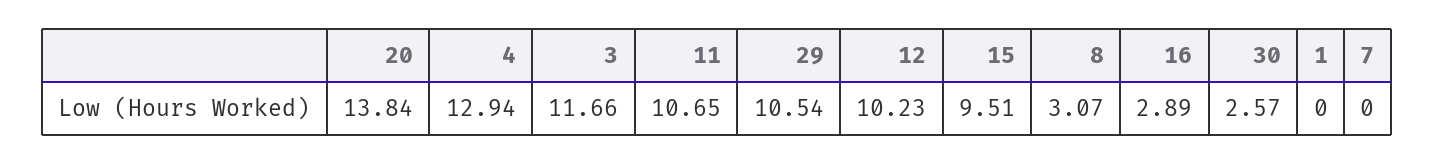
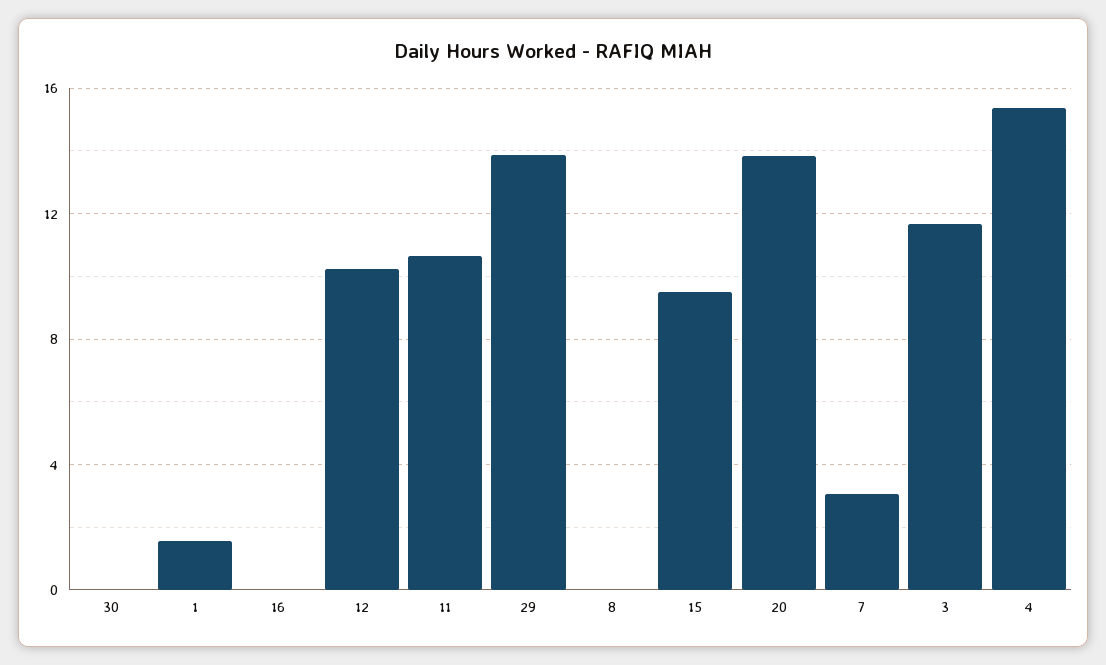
  {
    "20": 13.84,
-   "4": 12.94,
+   "4": 15.5,
    "3": 11.66,
    "11": 10.65,
-   "29": 10.54,
+   "29": 14,
    "12": 10.23,
    "15": 9.51,
-   "8": 3.07,
+   "8": 0,
-   "16": 2.89,
+   "16": 0,
-   "30": 2.57,
+   "30": 0,
-   "1": 0,
+   "1": 1.5,
-   "7": 0
+   "7": 3
  }

